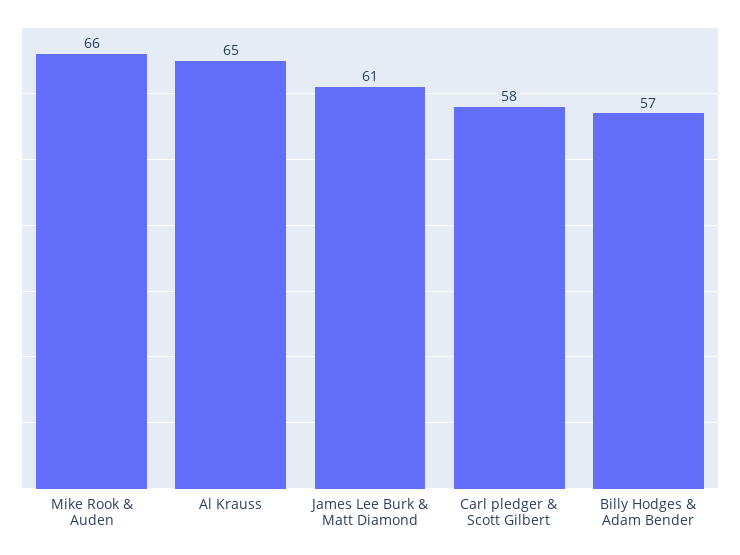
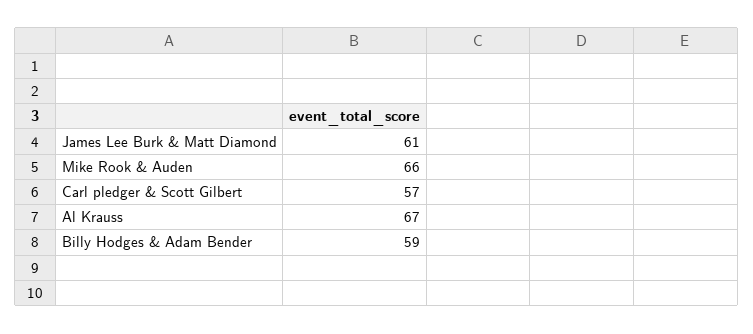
  {
    "Mike Rook & Auden": 66,
-   "Al Krauss": 65,
+   "Al Krauss": 67,
    "James Lee Burk & Matt Diamond": 61,
-   "Carl pledger & Scott Gilbert": 58,
+   "Carl pledger & Scott Gilbert": 57,
-   "Billy Hodges & Adam Bender": 57
+   "Billy Hodges & Adam Bender": 59
  }

